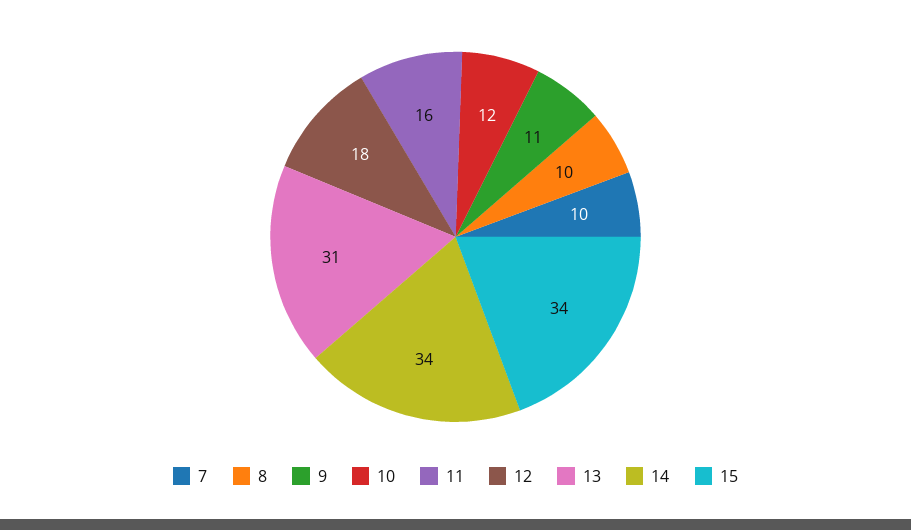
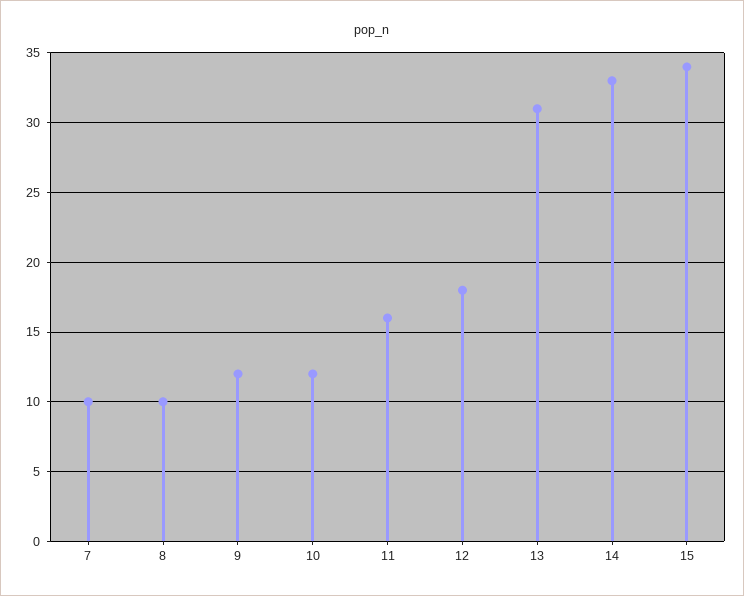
  {
    "7": 10,
    "8": 10,
-   "9": 11,
+   "9": 12,
    "10": 12,
    "11": 16,
    "12": 18,
    "13": 31,
-   "14": 34,
+   "14": 33,
    "15": 34
  }

